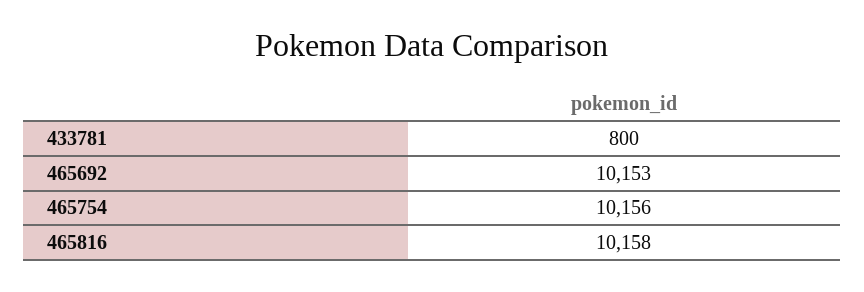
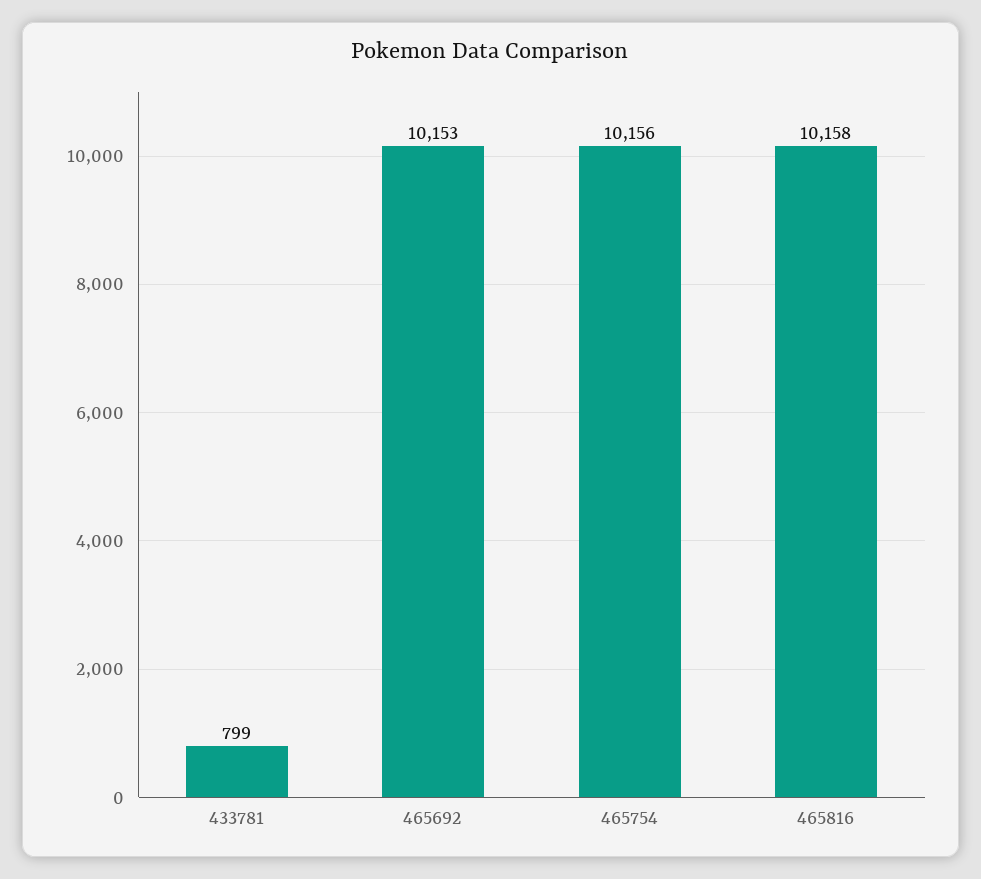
  {
-   "433781": 800,
+   "433781": 799,
    "465692": 10153,
    "465754": 10156,
    "465816": 10158
  }

